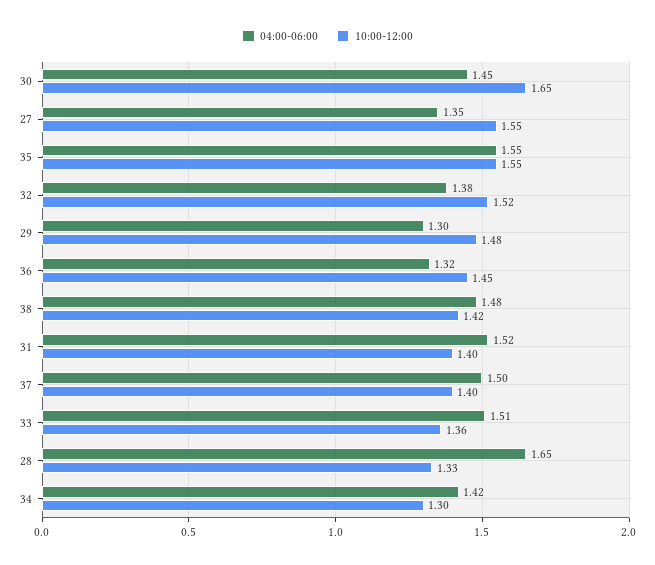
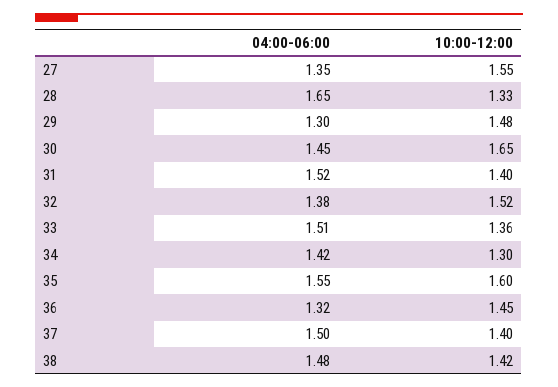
  {
    "04:00-06:00": {
      "30": 1.45,
      "27": 1.35,
      "35": 1.55,
      "32": 1.38,
      "29": 1.3,
      "36": 1.32,
      "38": 1.48,
      "31": 1.52,
      "37": 1.5,
      "33": 1.51,
      "28": 1.65,
      "34": 1.42
    },
    "10:00-12:00": {
      "30": 1.65,
      "27": 1.55,
-     "35": 1.55,
+     "35": 1.6,
      "32": 1.52,
      "29": 1.48,
      "36": 1.45,
      "38": 1.42,
      "31": 1.4,
      "37": 1.4,
      "33": 1.36,
      "28": 1.33,
      "34": 1.3
    }
  }

